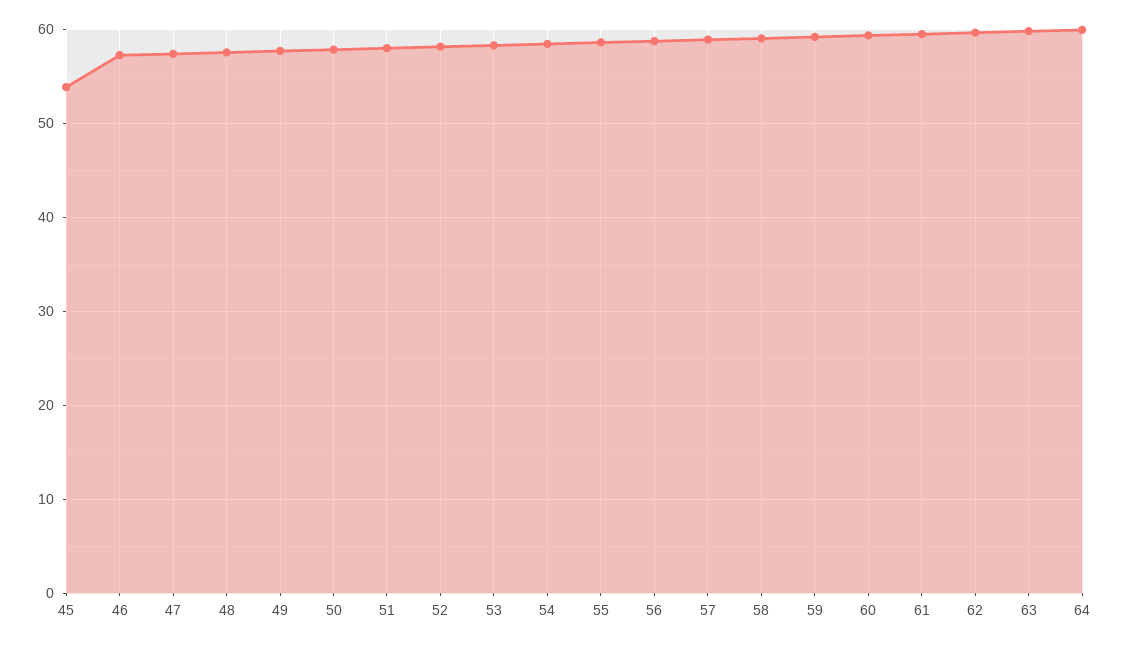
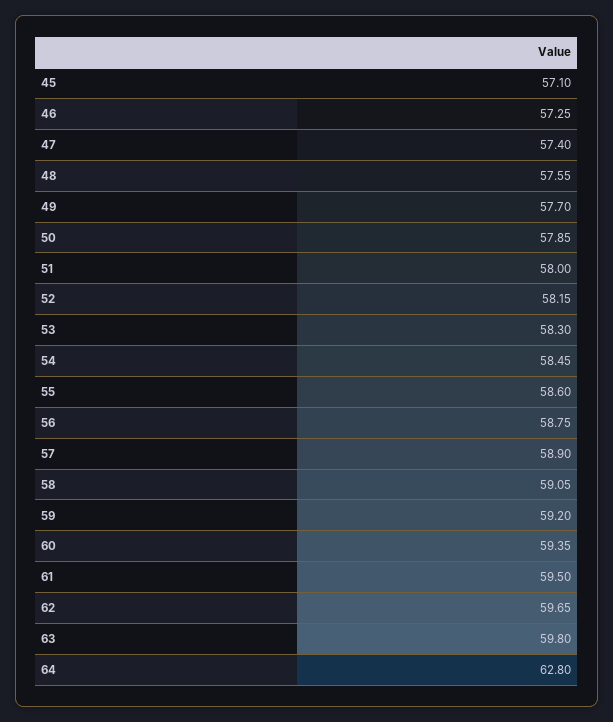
  {
-   "45": 54,
+   "45": 57.1,
    "46": 57.25,
    "47": 57.4,
    "48": 57.55,
    "49": 57.7,
    "50": 57.85,
    "51": 58,
    "52": 58.15,
    "53": 58.3,
    "54": 58.45,
    "55": 58.6,
    "56": 58.75,
    "57": 58.9,
    "58": 59.05,
    "59": 59.2,
    "60": 59.35,
    "61": 59.5,
    "62": 59.65,
    "63": 59.8,
-   "64": 60
+   "64": 62.8
  }

